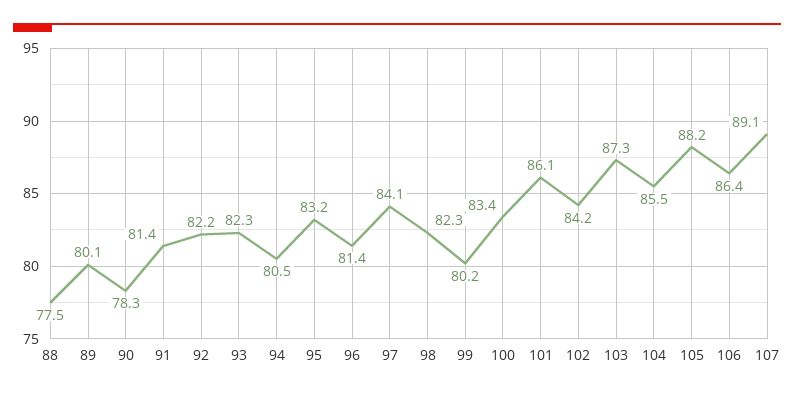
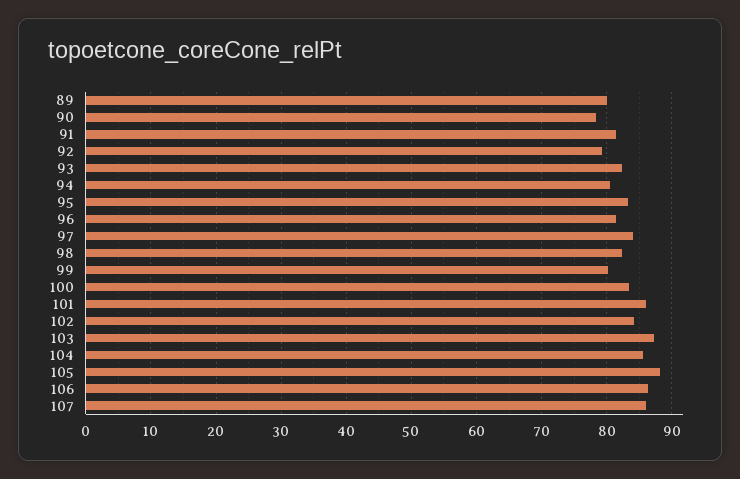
  {
-   "88": 77.5,
    "89": 80.1,
    "90": 78.3,
    "91": 81.4,
-   "92": 82.2,
+   "92": 79,
    "93": 82.3,
    "94": 80.5,
    "95": 83.2,
    "96": 81.4,
    "97": 84.1,
    "98": 82.3,
    "99": 80.2,
    "100": 83.4,
    "101": 86.1,
    "102": 84.2,
    "103": 87.3,
    "104": 85.5,
    "105": 88.2,
    "106": 86.4,
-   "107": 89.1
+   "107": 86
  }

